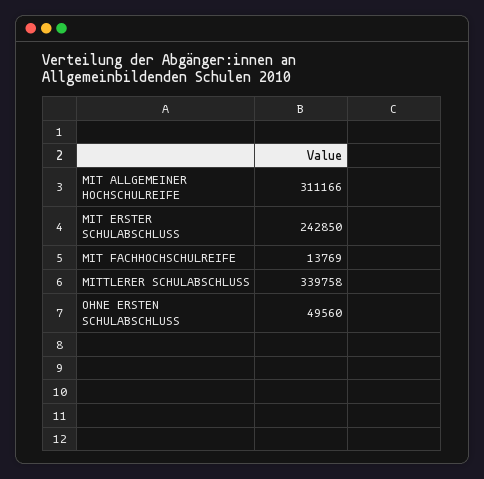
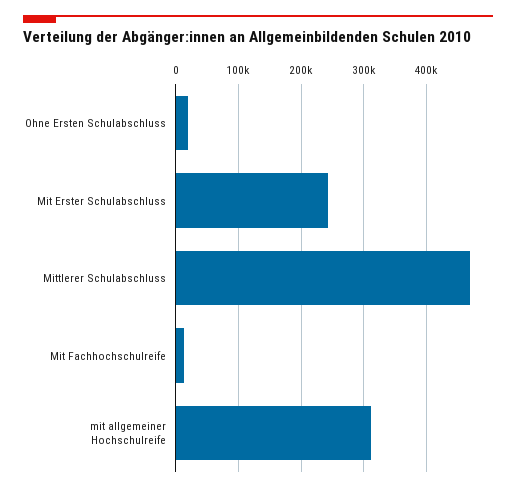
  {
    "MIT ALLGEMEINER HOCHSCHULREIFE": 311166,
    "MIT ERSTER SCHULABSCHLUSS": 242850,
    "MIT FACHHOCHSCHULREIFE": 13769,
-   "MITTLERER SCHULABSCHLUSS": 339758,
+   "MITTLERER SCHULABSCHLUSS": 470000,
-   "OHNE ERSTEN SCHULABSCHLUSS": 49560
+   "OHNE ERSTEN SCHULABSCHLUSS": 20000
  }

